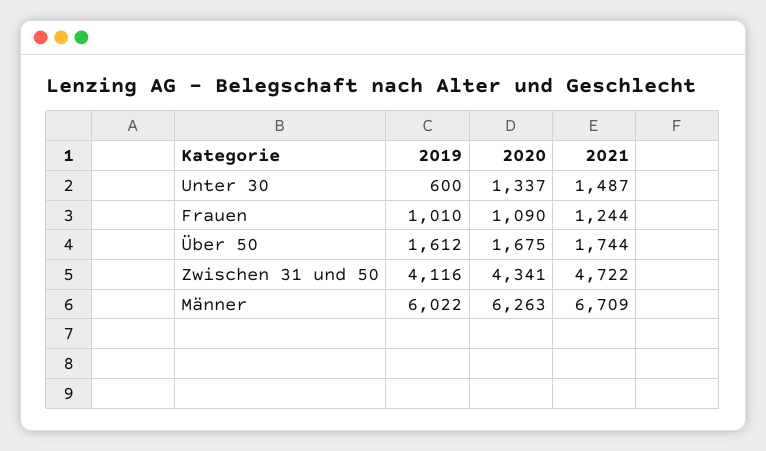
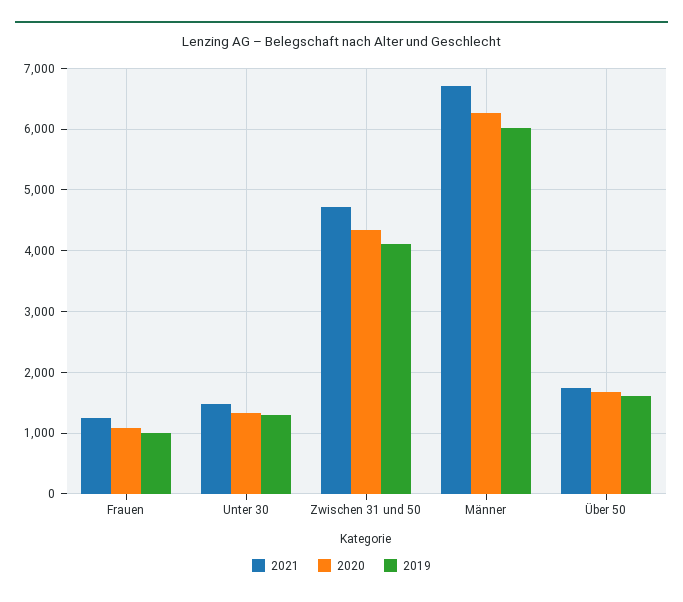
  {
    "2019": {
-     "Unter 30": 600,
+     "Unter 30": 1300,
      "Frauen": 1010,
      "Über 50": 1612,
      "Zwischen 31 und 50": 4116,
      "Männer": 6022
    },
    "2020": {
      "Unter 30": 1337,
      "Frauen": 1090,
      "Über 50": 1675,
      "Zwischen 31 und 50": 4341,
      "Männer": 6263
    },
    "2021": {
      "Unter 30": 1487,
      "Frauen": 1244,
      "Über 50": 1744,
      "Zwischen 31 und 50": 4722,
      "Männer": 6709
    }
  }

